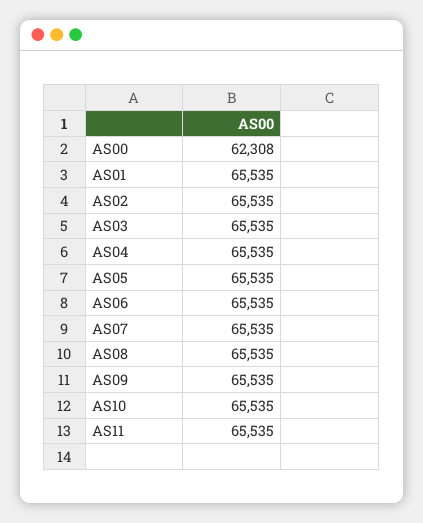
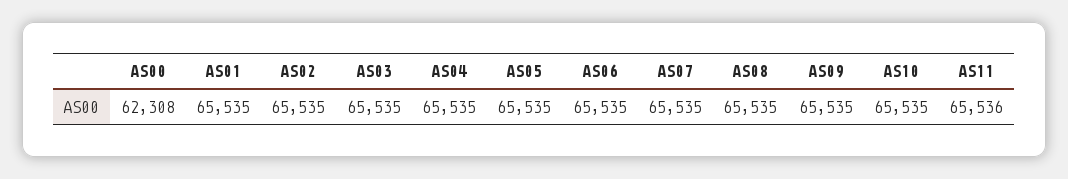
  {
    "AS00": 62308,
    "AS01": 65535,
    "AS02": 65535,
    "AS03": 65535,
    "AS04": 65535,
    "AS05": 65535,
    "AS06": 65535,
    "AS07": 65535,
    "AS08": 65535,
    "AS09": 65535,
    "AS10": 65535,
-   "AS11": 65535
+   "AS11": 65536
  }

